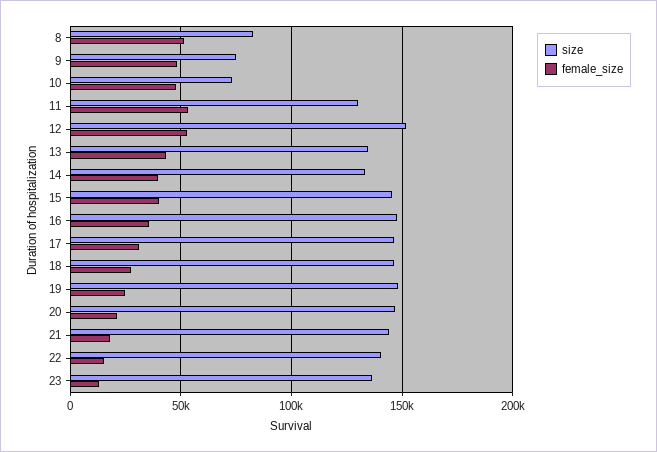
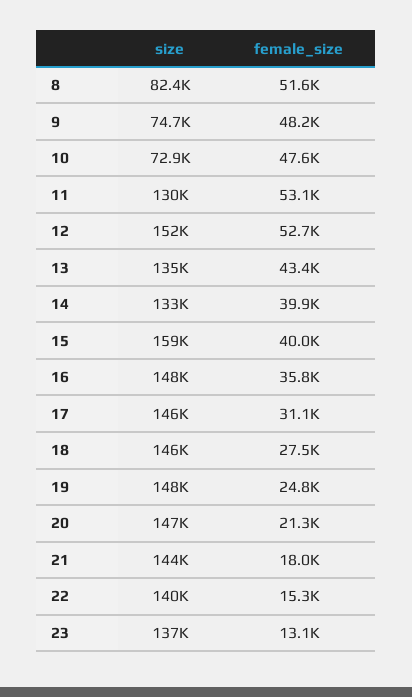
  {
    "size": {
      "8": 82400,
      "9": 74700,
      "10": 72900,
      "11": 130000,
      "12": 152000,
      "13": 135000,
      "14": 133000,
-     "15": 145000,
+     "15": 159000,
      "16": 148000,
      "17": 146000,
      "18": 146000,
      "19": 148000,
      "20": 147000,
      "21": 144000,
      "22": 140000,
      "23": 137000
    },
    "female_size": {
      "8": 51600,
      "9": 48200,
      "10": 47600,
      "11": 53100,
      "12": 52700,
      "13": 43400,
      "14": 39900,
      "15": 40000,
      "16": 35800,
      "17": 31100,
      "18": 27500,
      "19": 24800,
      "20": 21300,
      "21": 18000,
      "22": 15300,
      "23": 13100
    }
  }

